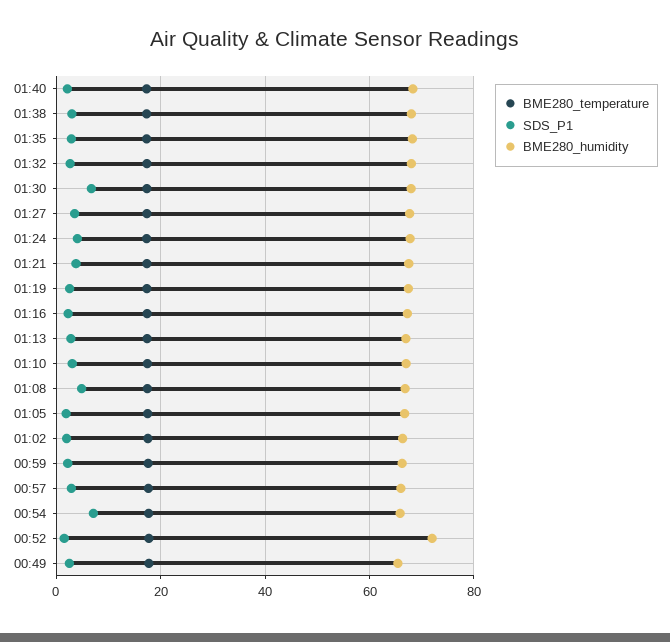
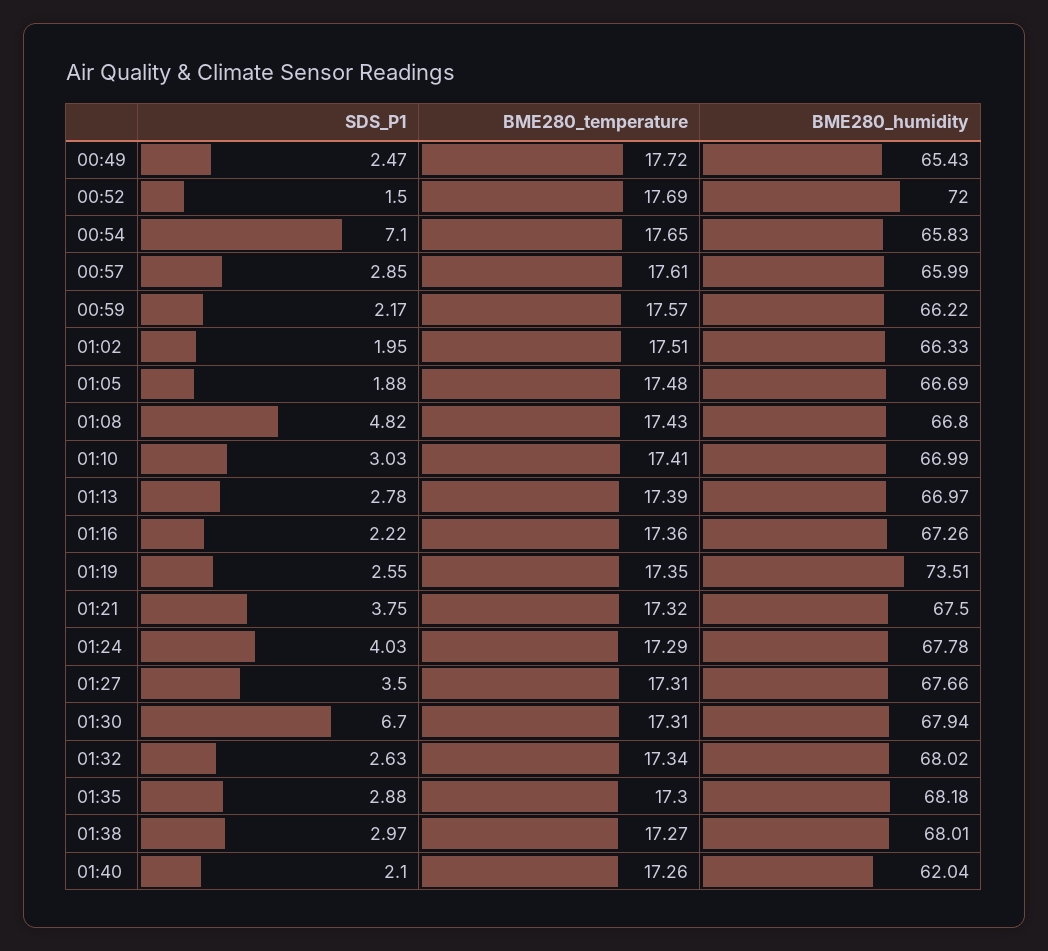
  {
    "BME280_temperature": {
      "01:40": 17.26,
      "01:38": 17.27,
      "01:35": 17.3,
      "01:32": 17.34,
      "01:30": 17.31,
      "01:27": 17.31,
      "01:24": 17.29,
      "01:21": 17.32,
      "01:19": 17.35,
      "01:16": 17.36,
      "01:13": 17.39,
      "01:10": 17.41,
      "01:08": 17.43,
      "01:05": 17.48,
      "01:02": 17.51,
      "00:59": 17.57,
      "00:57": 17.61,
      "00:54": 17.65,
      "00:52": 17.69,
      "00:49": 17.72
    },
    "SDS_P1": {
      "01:40": 2.1,
      "01:38": 2.97,
      "01:35": 2.88,
      "01:32": 2.63,
      "01:30": 6.7,
      "01:27": 3.5,
      "01:24": 4.03,
      "01:21": 3.75,
      "01:19": 2.55,
      "01:16": 2.22,
      "01:13": 2.78,
      "01:10": 3.03,
      "01:08": 4.82,
      "01:05": 1.88,
      "01:02": 1.95,
      "00:59": 2.17,
      "00:57": 2.85,
      "00:54": 7.1,
      "00:52": 1.5,
      "00:49": 2.47
    },
    "BME280_humidity": {
-     "01:40": 68,
+     "01:40": 62.04,
      "01:38": 68.01,
      "01:35": 68.18,
      "01:32": 68.02,
      "01:30": 67.94,
      "01:27": 67.66,
      "01:24": 67.78,
      "01:21": 67.5,
-     "01:19": 68,
+     "01:19": 73.51,
      "01:16": 67.26,
      "01:13": 66.97,
      "01:10": 66.99,
      "01:08": 66.8,
      "01:05": 66.69,
      "01:02": 66.33,
      "00:59": 66.22,
      "00:57": 65.99,
      "00:54": 65.83,
      "00:52": 72,
      "00:49": 65.43
    }
  }

